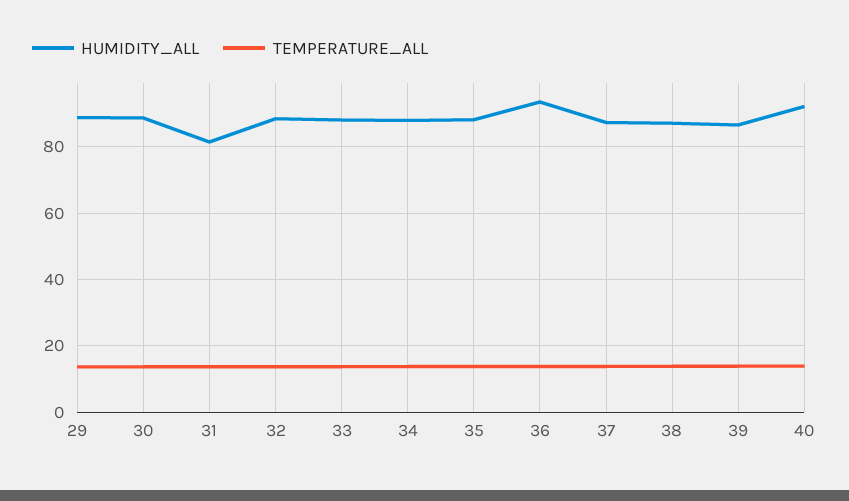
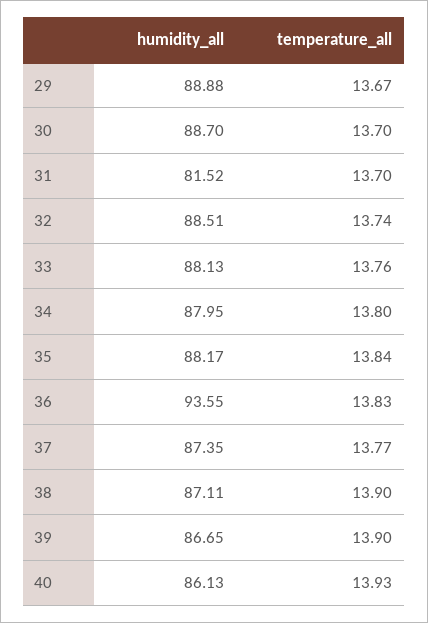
  {
    "HUMIDITY_ALL": {
      "29": 88.88,
      "30": 88.7,
      "31": 81.52,
      "32": 88.51,
      "33": 88.13,
      "34": 87.95,
      "35": 88.17,
      "36": 93.55,
      "37": 87.35,
      "38": 87.11,
      "39": 86.65,
-     "40": 92
+     "40": 86.13
    },
    "TEMPERATURE_ALL": {
      "29": 13.67,
      "30": 13.7,
      "31": 13.7,
      "32": 13.74,
      "33": 13.76,
      "34": 13.8,
      "35": 13.84,
      "36": 13.83,
      "37": 13.77,
      "38": 13.9,
      "39": 13.9,
      "40": 13.93
    }
  }

